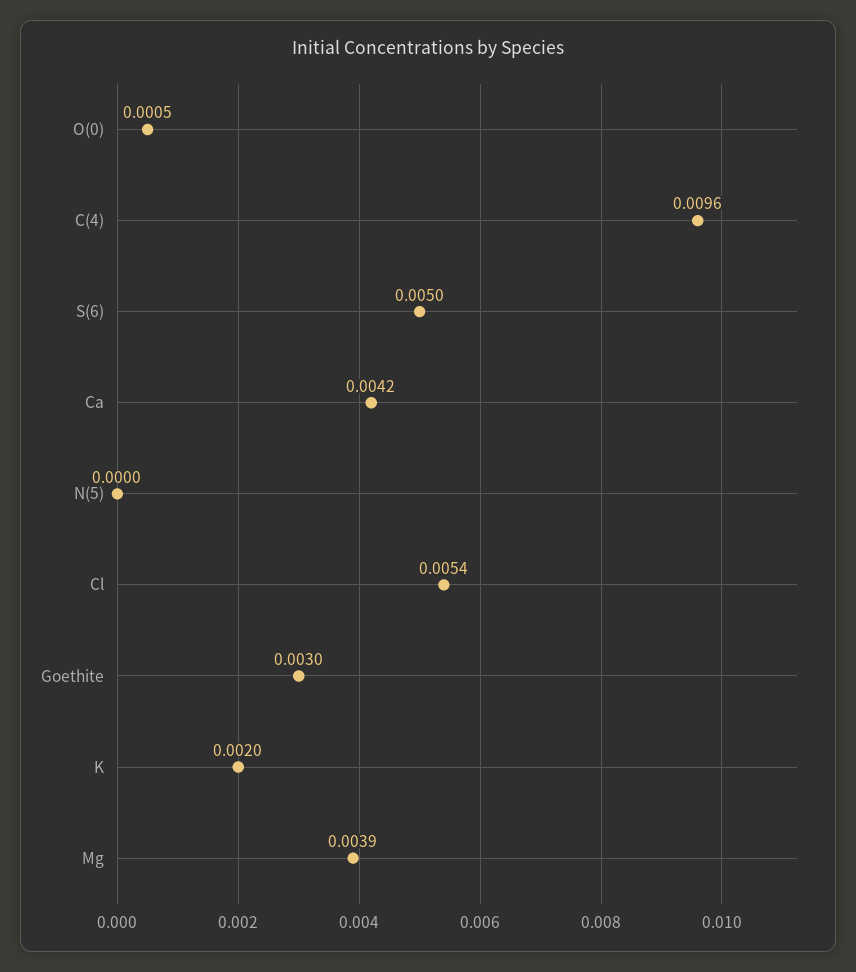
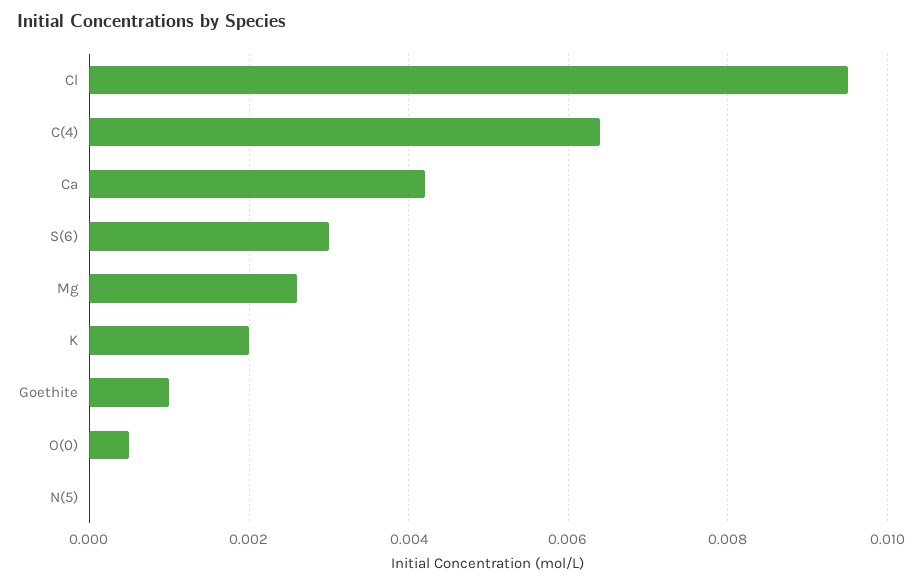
  {
    "O(0)": 0.0005,
-   "C(4)": 0.0096,
+   "C(4)": 0.0065,
-   "S(6)": 0.005,
+   "S(6)": 0.003,
    "Ca": 0.0042,
    "N(5)": 0,
-   "Cl": 0.0054,
+   "Cl": 0.0095,
-   "Goethite": 0.003,
+   "Goethite": 0.001,
    "K": 0.002,
-   "Mg": 0.0039
+   "Mg": 0.0025
  }

